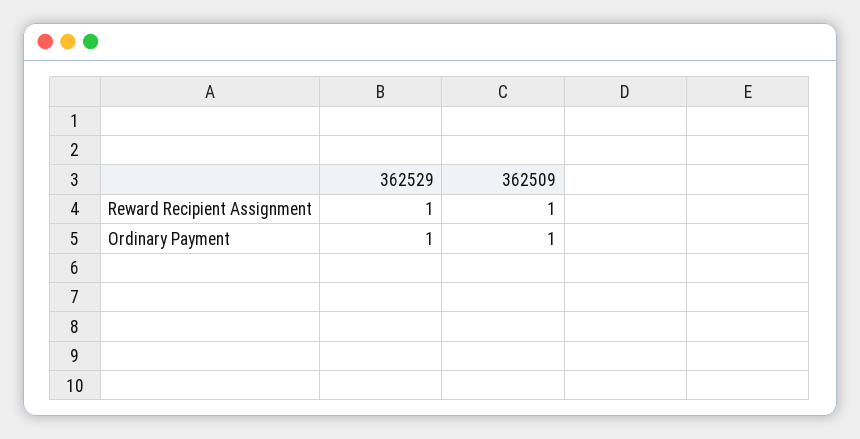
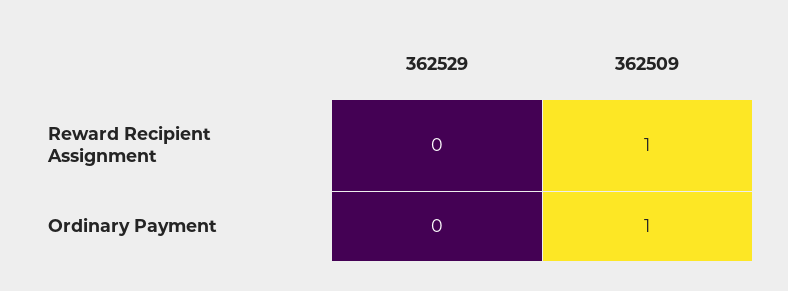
  {
    "362529": {
-     "Reward Recipient Assignment": 1,
+     "Reward Recipient Assignment": 0,
-     "Ordinary Payment": 1
+     "Ordinary Payment": 0
    },
    "362509": {
      "Reward Recipient Assignment": 1,
      "Ordinary Payment": 1
    }
  }

